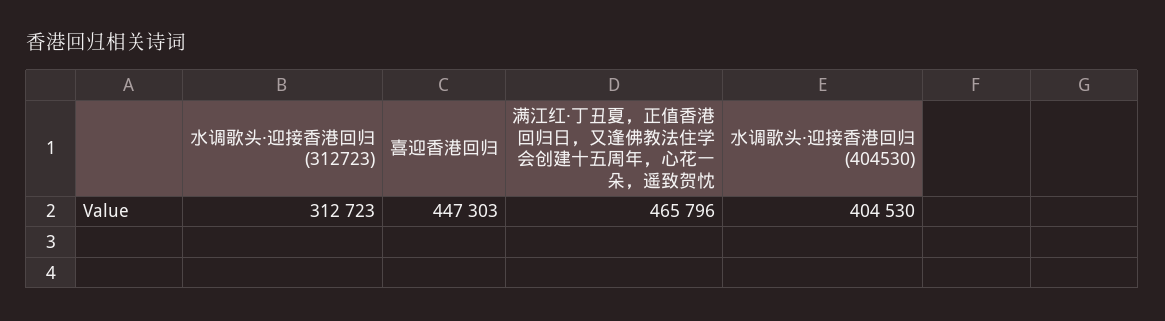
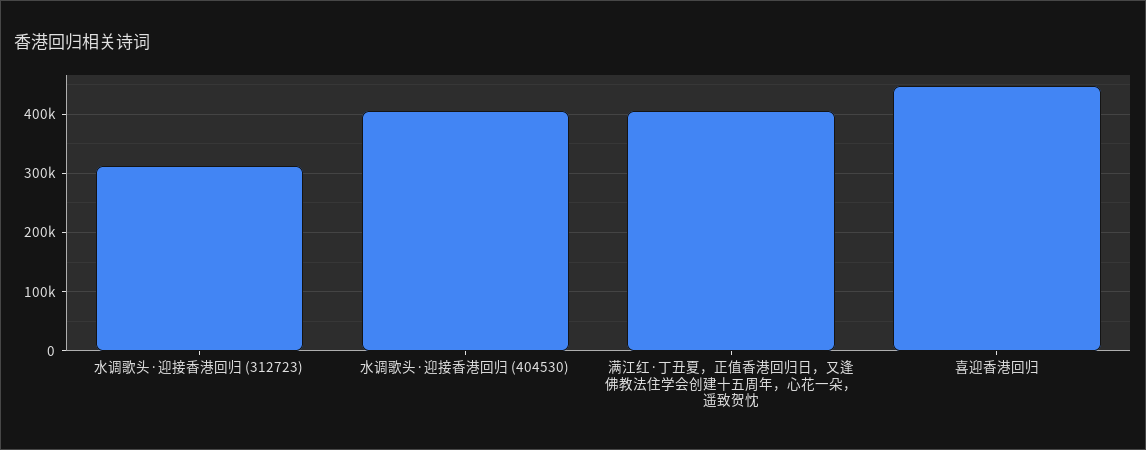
  {
    "水调歌头·迎接香港回归 (312723)": 312723,
    "喜迎香港回归": 447303,
-   "满江红·丁丑夏，正值香港回归日，又逢佛教法住学会创建十五周年，心花一朵，遥致贺忱": 465796,
+   "满江红·丁丑夏，正值香港回归日，又逢佛教法住学会创建十五周年，心花一朵，遥致贺忱": 400000,
    "水调歌头·迎接香港回归 (404530)": 404530
  }

